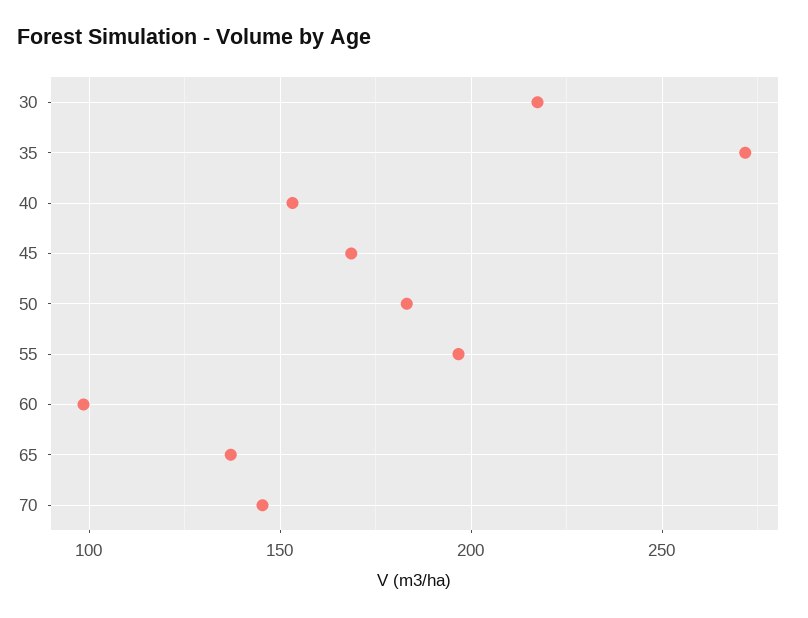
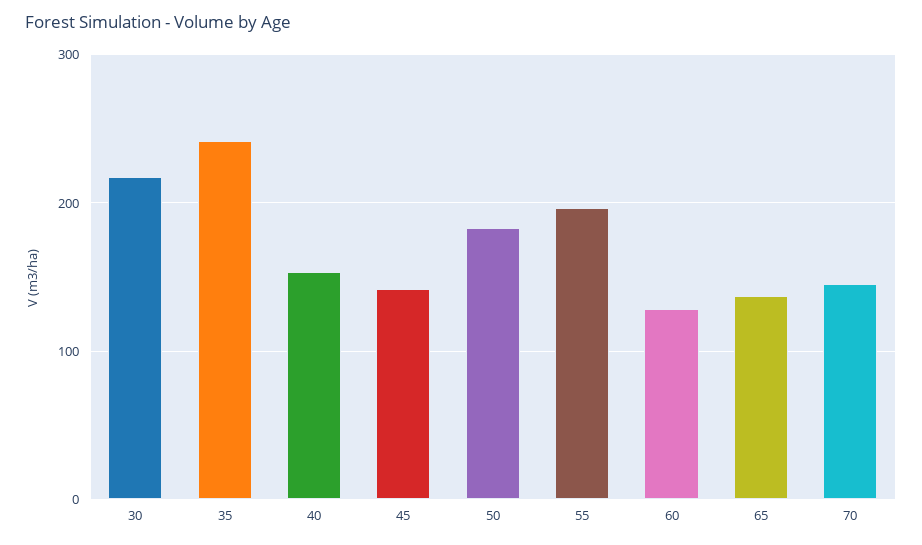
  {
    "30": 215,
-   "35": 270,
+   "35": 240,
    "40": 155,
-   "45": 170,
+   "45": 140,
    "50": 185,
    "55": 195,
-   "60": 100,
+   "60": 130,
    "65": 135,
    "70": 145
  }

